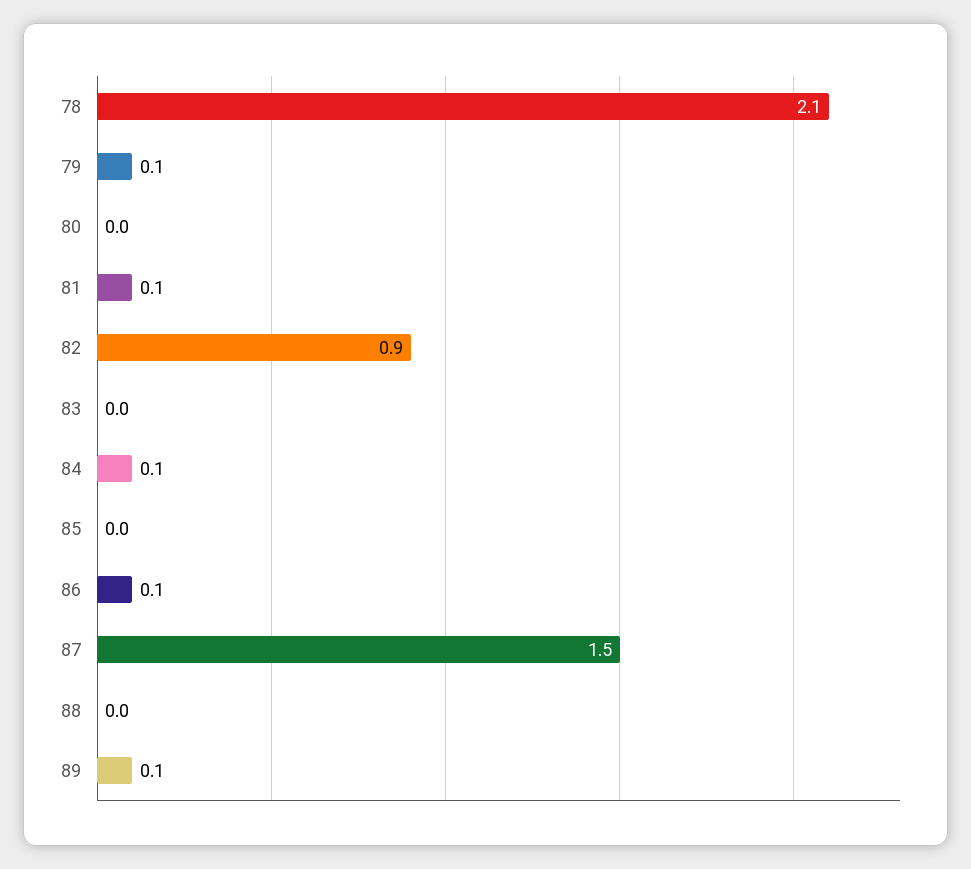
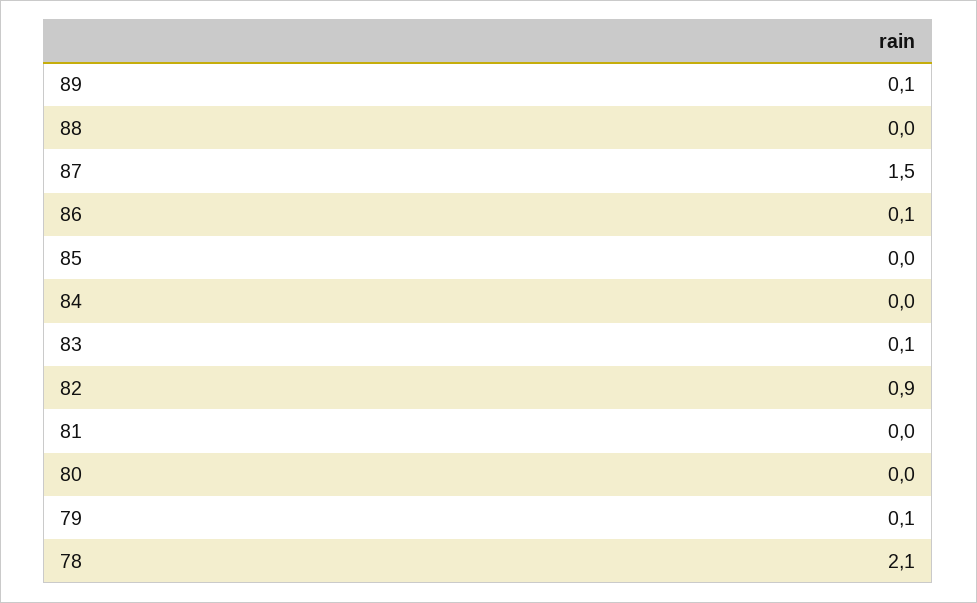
  {
    "78": 2.1,
    "79": 0.1,
    "80": 0,
-   "81": 0.1,
+   "81": 0,
    "82": 0.9,
-   "83": 0,
+   "83": 0.1,
-   "84": 0.1,
+   "84": 0,
    "85": 0,
    "86": 0.1,
    "87": 1.5,
    "88": 0,
    "89": 0.1
  }

